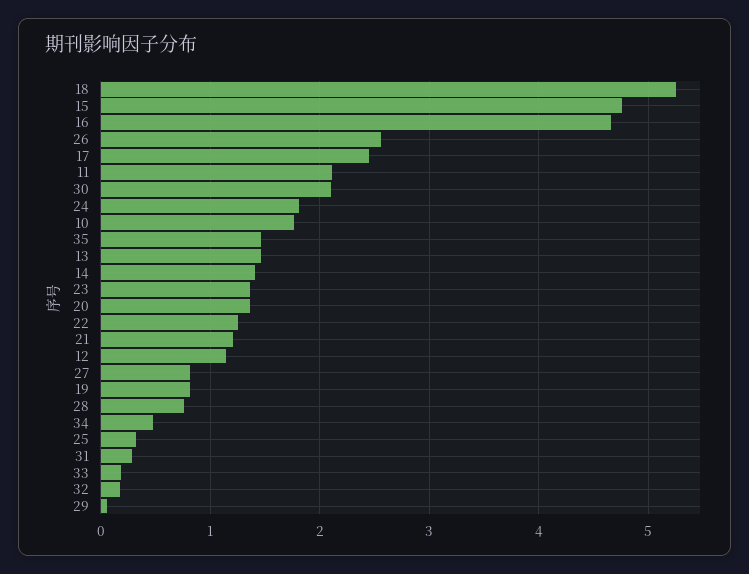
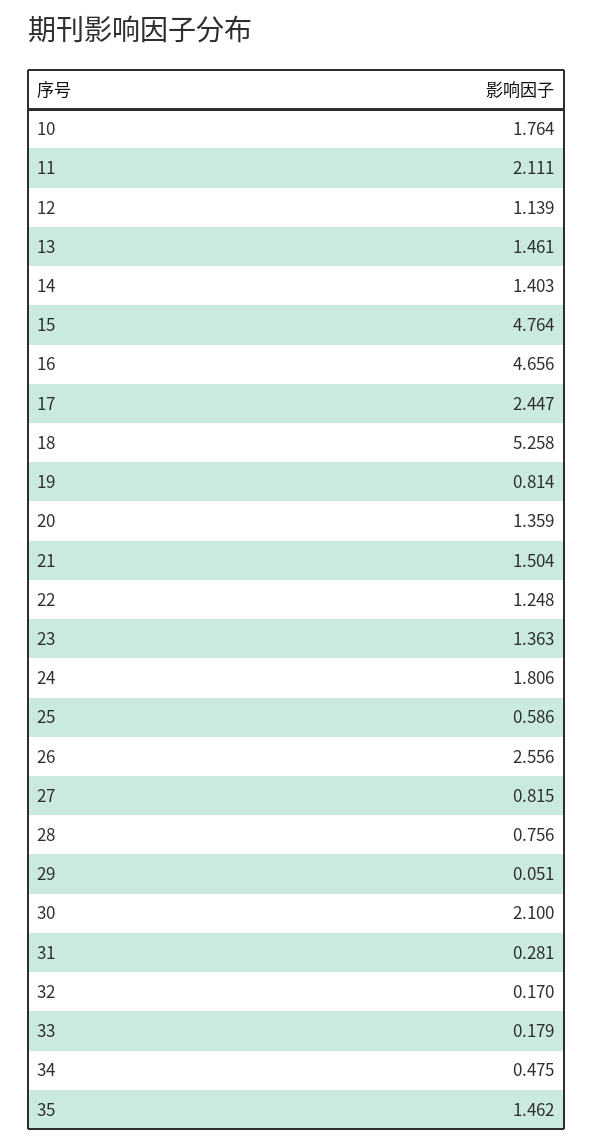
  {
    "18": 5.258,
    "15": 4.764,
    "16": 4.656,
    "26": 2.556,
    "17": 2.447,
    "11": 2.111,
    "30": 2.1,
    "24": 1.806,
    "10": 1.764,
    "35": 1.462,
    "13": 1.461,
    "14": 1.403,
    "23": 1.363,
    "20": 1.359,
    "22": 1.248,
-   "21": 1.2,
+   "21": 1.504,
    "12": 1.139,
    "27": 0.815,
    "19": 0.814,
    "28": 0.756,
    "34": 0.475,
-   "25": 0.3,
+   "25": 0.586,
    "31": 0.281,
    "33": 0.179,
    "32": 0.17,
    "29": 0.051
  }

